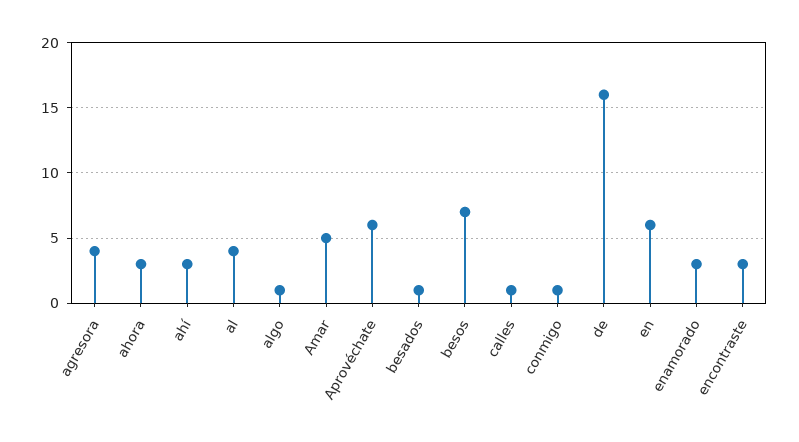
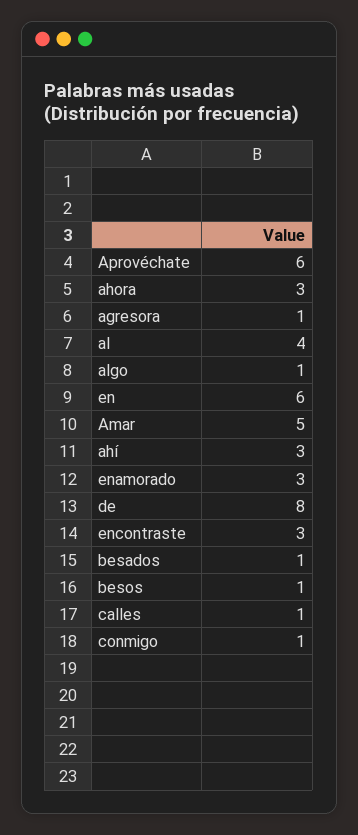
  {
-   "agresora": 4,
+   "agresora": 1,
    "ahora": 3,
    "ahí": 3,
    "al": 4,
    "algo": 1,
    "Amar": 5,
    "Aprovéchate": 6,
    "besados": 1,
-   "besos": 7,
+   "besos": 1,
    "calles": 1,
    "conmigo": 1,
-   "de": 16,
+   "de": 8,
    "en": 6,
    "enamorado": 3,
    "encontraste": 3
  }

